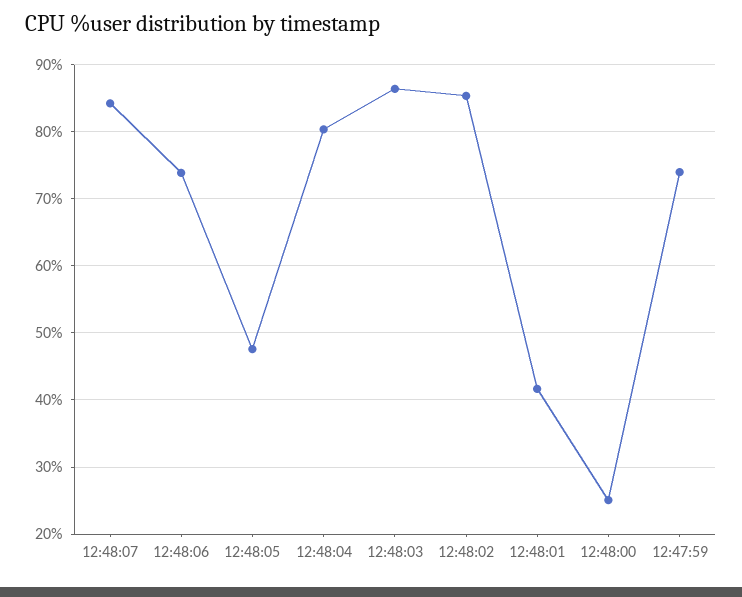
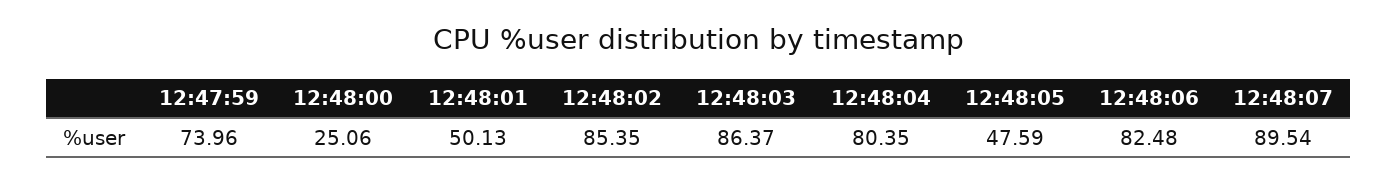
  {
-   "12:48:07": 84,
+   "12:48:07": 89.54,
-   "12:48:06": 74,
+   "12:48:06": 82.48,
    "12:48:05": 47.59,
    "12:48:04": 80.35,
    "12:48:03": 86.37,
    "12:48:02": 85.35,
-   "12:48:01": 42,
+   "12:48:01": 50.13,
    "12:48:00": 25.06,
    "12:47:59": 73.96
  }

